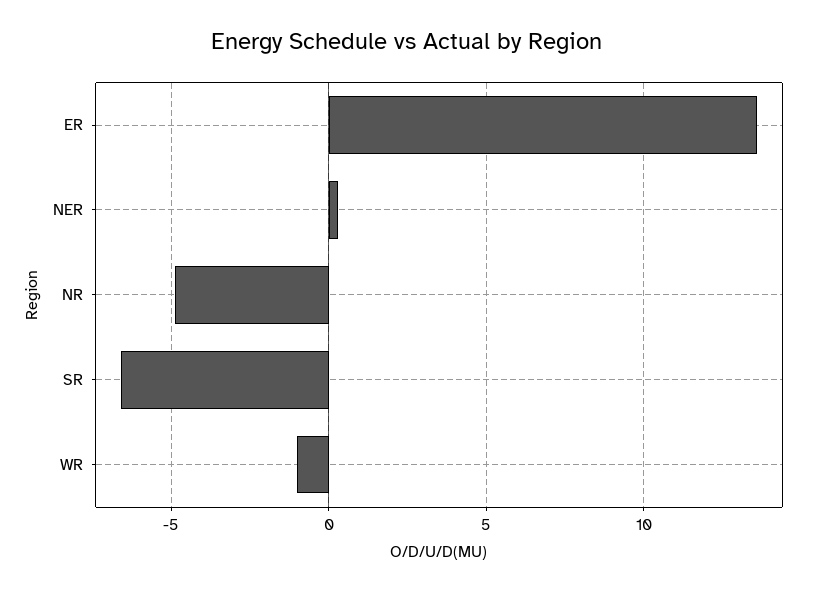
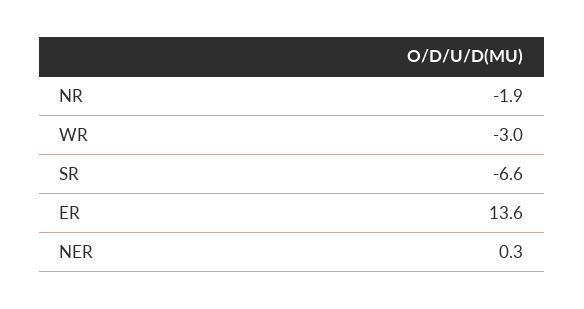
  {
    "ER": 13.6,
    "NER": 0.3,
-   "NR": -5,
+   "NR": -1.9,
    "SR": -6.6,
-   "WR": -1
+   "WR": -3
  }

